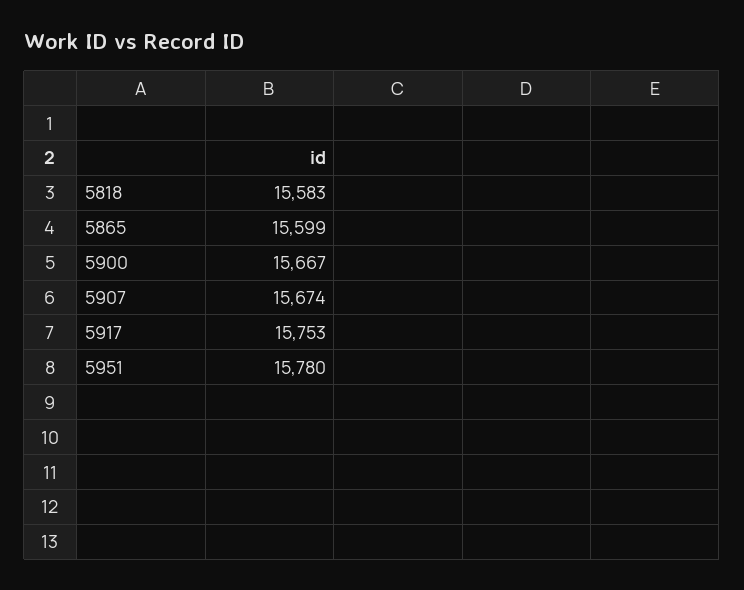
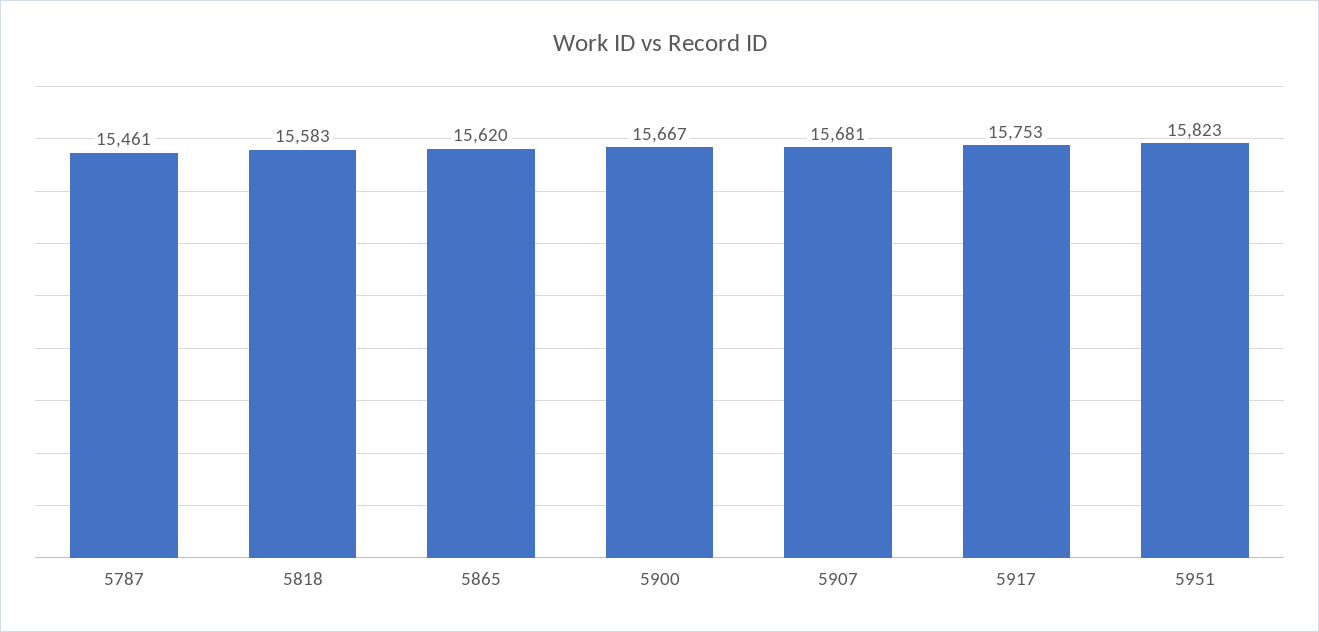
  {
    "5818": 15583,
-   "5865": 15599,
+   "5865": 15620,
    "5900": 15667,
-   "5907": 15674,
+   "5907": 15681,
    "5917": 15753,
-   "5951": 15780
+   "5951": 15823,
+   "5787": 15461
  }

